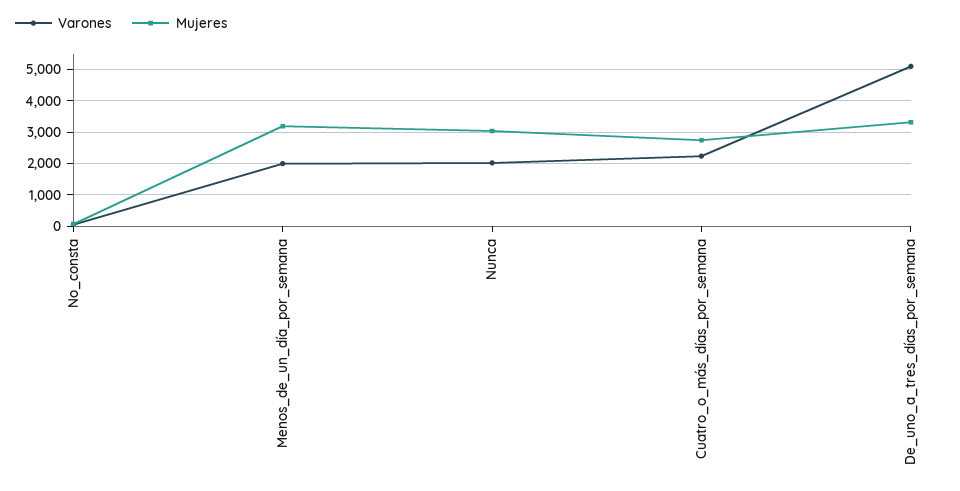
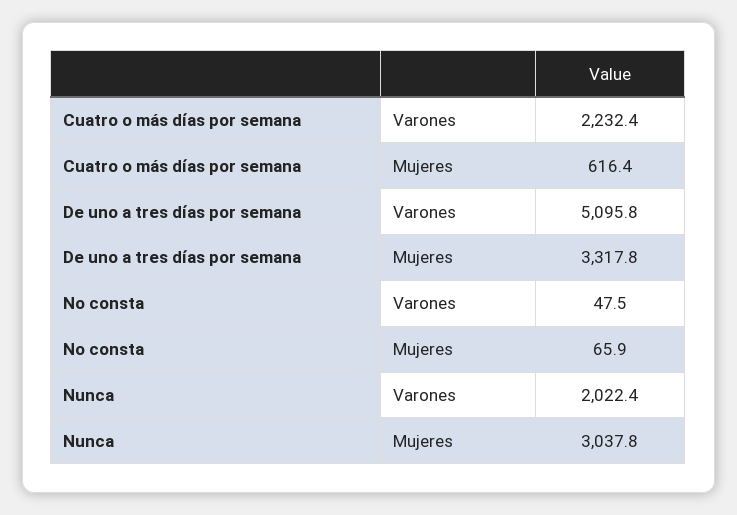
  {
    "Varones": {
      "No_consta": 47.5,
-     "Menos_de_un_día_por_semana": 2000,
      "Nunca": 2022.4,
      "Cuatro_o_más_días_por_semana": 2232.4,
      "De_uno_a_tres_días_por_semana": 5095.8
    },
    "Mujeres": {
      "No_consta": 65.9,
-     "Menos_de_un_día_por_semana": 3200,
      "Nunca": 3037.8,
-     "Cuatro_o_más_días_por_semana": 2800,
+     "Cuatro_o_más_días_por_semana": 616.4,
      "De_uno_a_tres_días_por_semana": 3317.8
    }
  }

